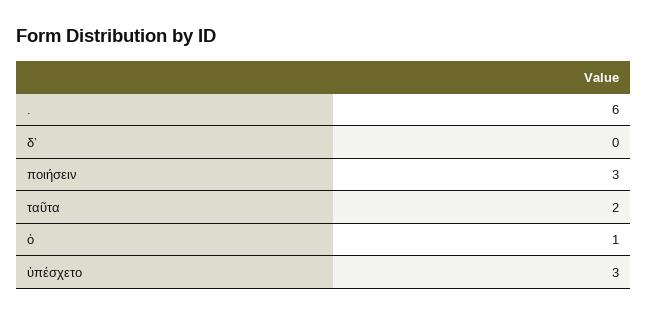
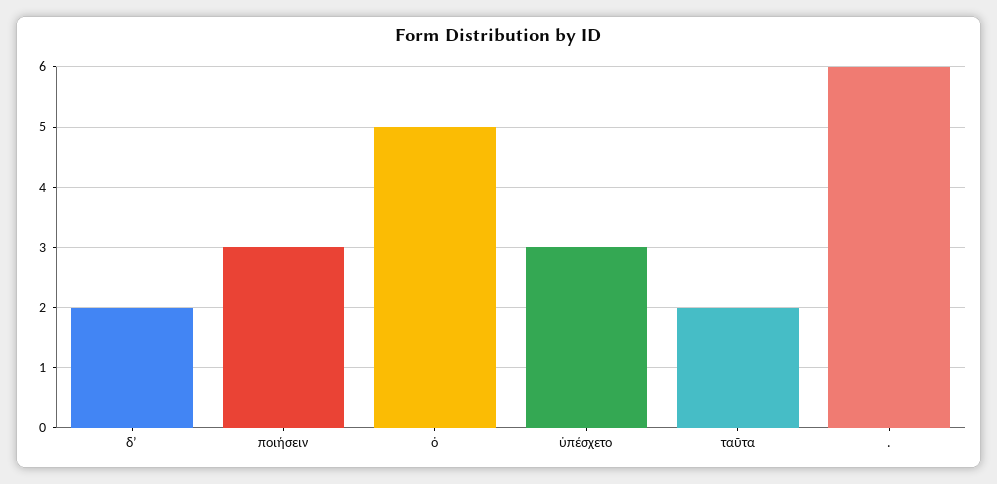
  {
    ".": 6,
-   "δʼ": 0,
+   "δʼ": 2,
    "ποιήσειν": 3,
    "ταῦτα": 2,
-   "ὁ": 1,
+   "ὁ": 5,
    "ὑπέσχετο": 3
  }

